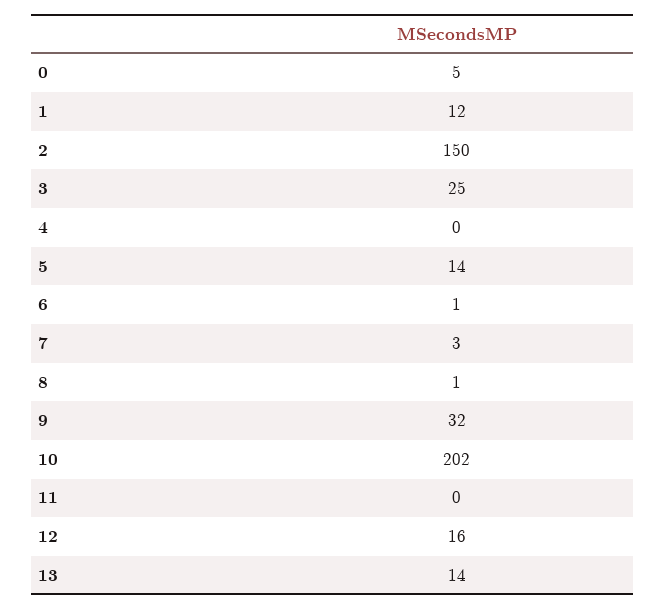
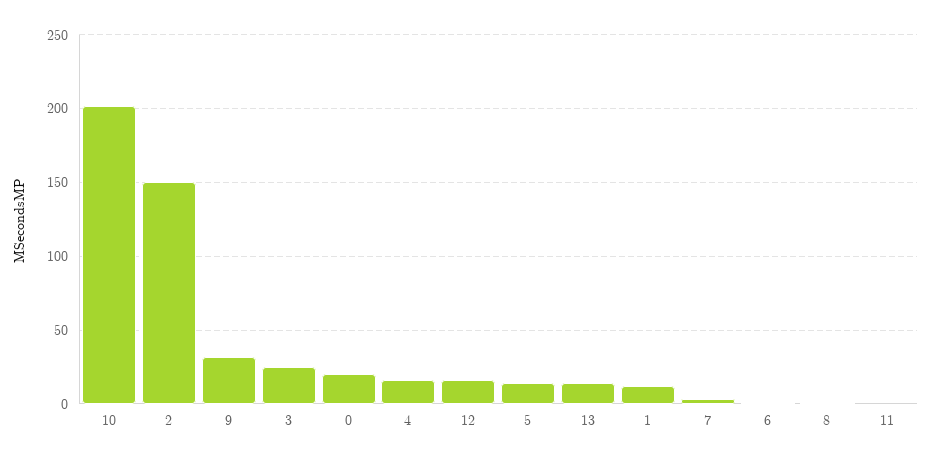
  {
-   "0": 5,
+   "0": 20,
    "1": 12,
    "2": 150,
    "3": 25,
-   "4": 0,
+   "4": 15,
    "5": 14,
    "6": 1,
    "7": 3,
    "8": 1,
    "9": 32,
    "10": 202,
    "11": 0,
    "12": 16,
    "13": 14
  }

